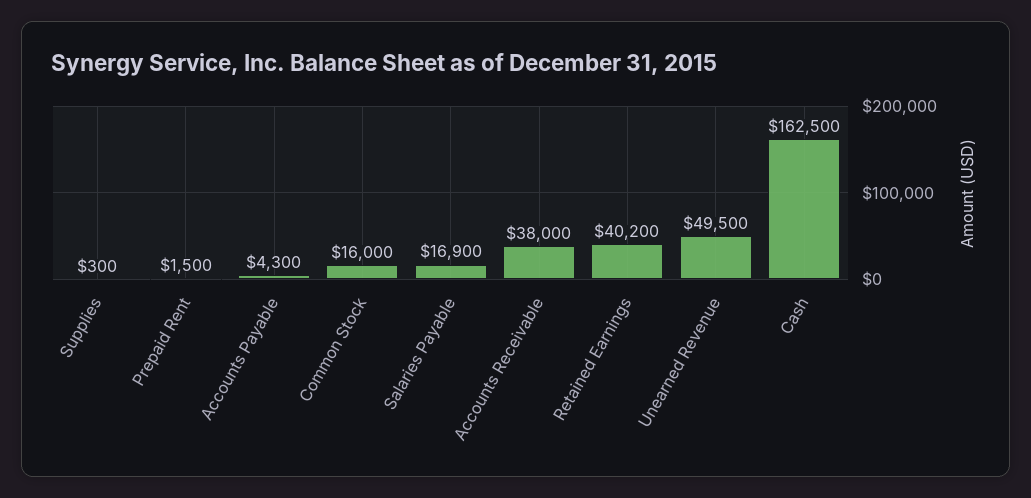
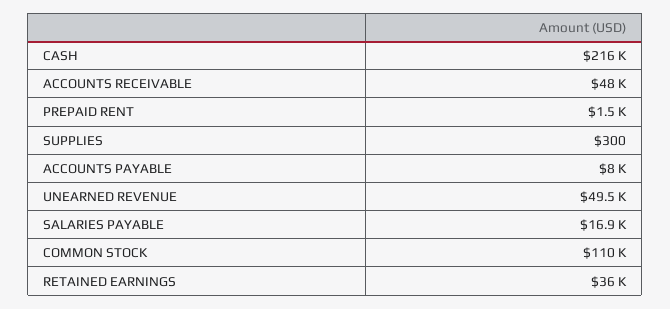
  {
    "Supplies": 300,
    "Prepaid Rent": 1500,
-   "Accounts Payable": 4300,
+   "Accounts Payable": 8000,
-   "Common Stock": 16000,
+   "Common Stock": 110000,
    "Salaries Payable": 16900,
-   "Accounts Receivable": 38000,
+   "Accounts Receivable": 48000,
-   "Retained Earnings": 40200,
+   "Retained Earnings": 36000,
    "Unearned Revenue": 49500,
-   "Cash": 162500
+   "Cash": 216000
  }

